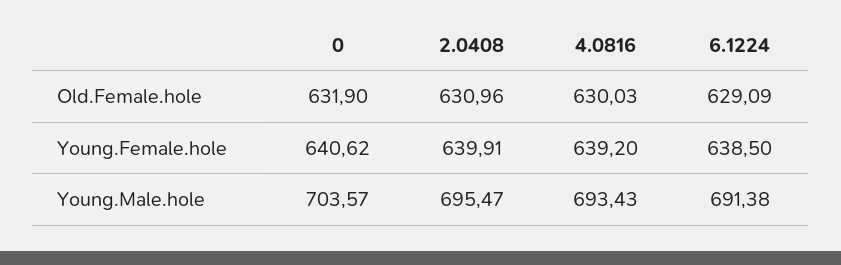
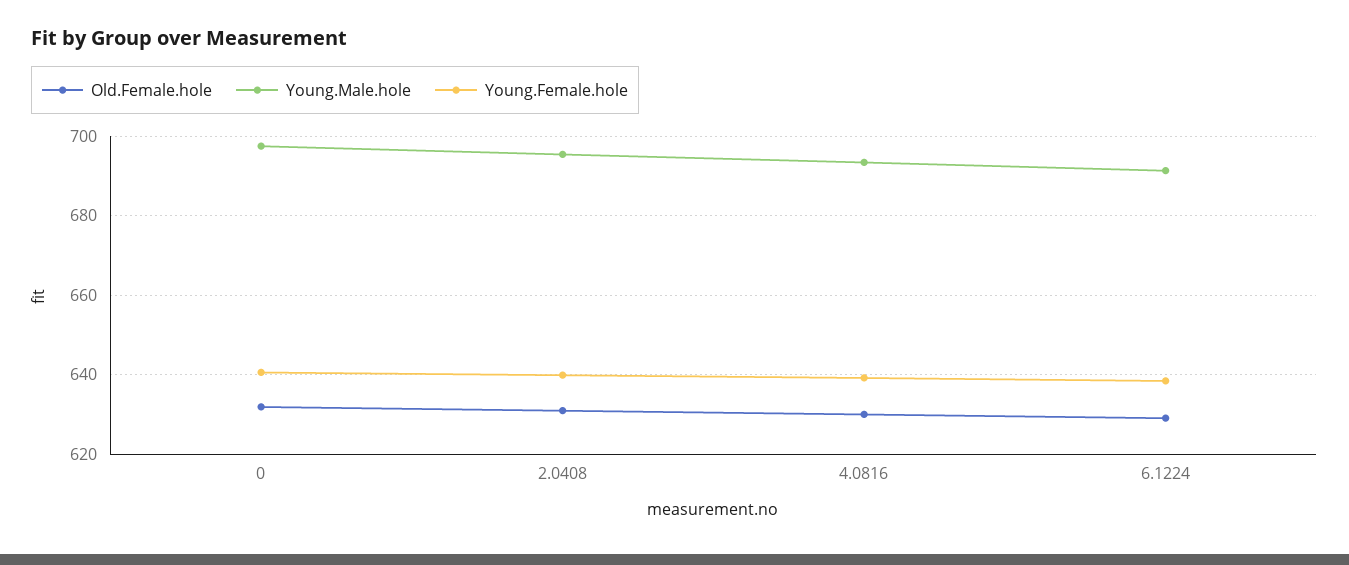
  {
    "Old.Female.hole": {
      "0": 631.9,
      "2.0408": 630.96,
      "4.0816": 630.03,
      "6.1224": 629.09
    },
    "Young.Female.hole": {
      "0": 640.62,
      "2.0408": 639.91,
      "4.0816": 639.2,
      "6.1224": 638.5
    },
    "Young.Male.hole": {
-     "0": 703.57,
+     "0": 698,
      "2.0408": 695.47,
      "4.0816": 693.43,
      "6.1224": 691.38
    }
  }

